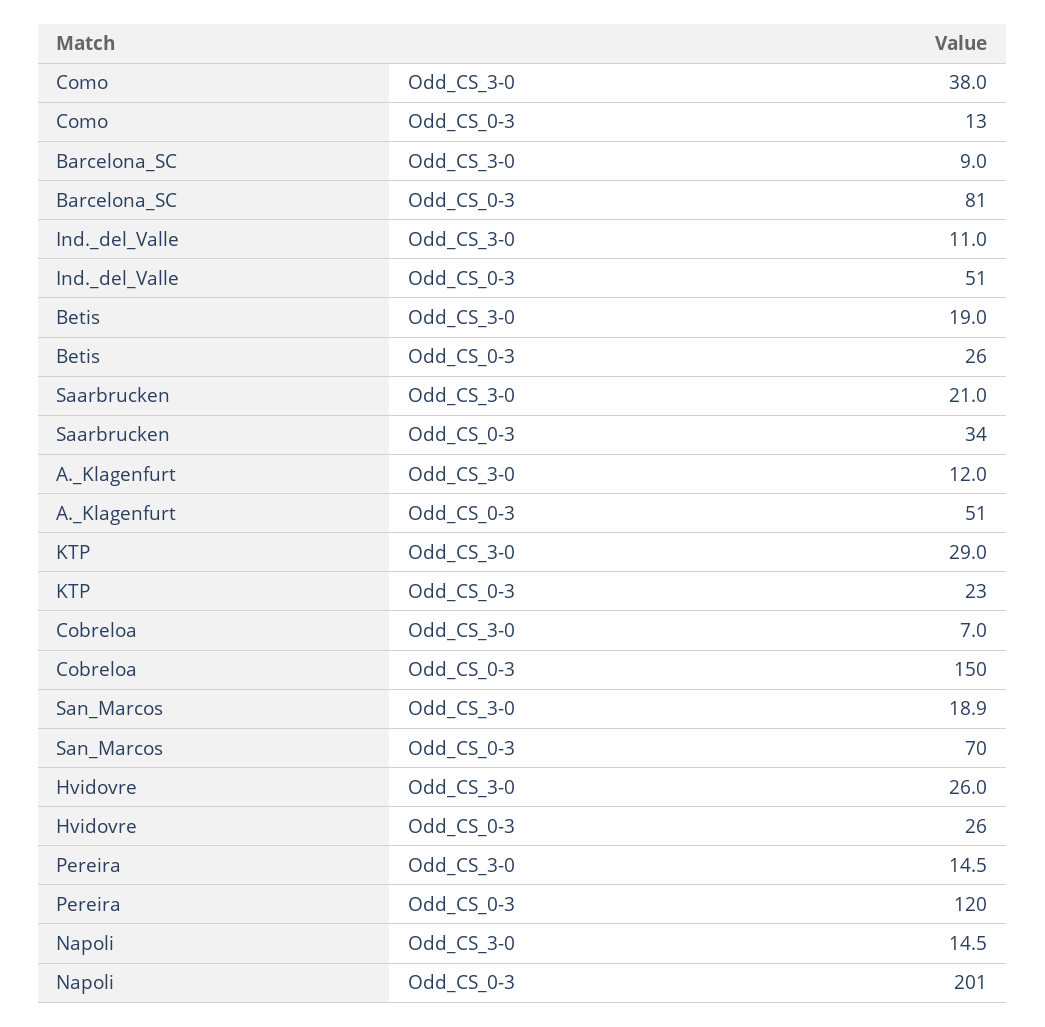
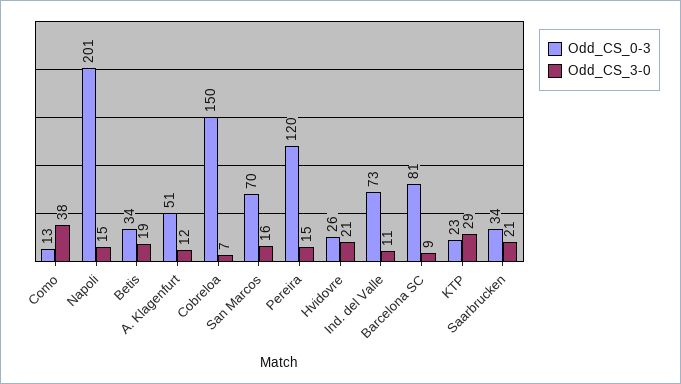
  {
    "Odd_CS_3-0": {
      "Como": 38,
      "Barcelona_SC": 9,
      "Ind._del_Valle": 11,
      "Betis": 19,
      "Saarbrucken": 21,
      "A._Klagenfurt": 12,
      "KTP": 29,
      "Cobreloa": 7,
-     "San_Marcos": 18.9,
+     "San_Marcos": 16,
-     "Hvidovre": 26,
+     "Hvidovre": 21,
      "Pereira": 14.5,
      "Napoli": 14.5
    },
    "Odd_CS_0-3": {
      "Como": 13,
      "Barcelona_SC": 81,
-     "Ind._del_Valle": 51,
+     "Ind._del_Valle": 73,
-     "Betis": 26,
+     "Betis": 34,
      "Saarbrucken": 34,
      "A._Klagenfurt": 51,
      "KTP": 23,
      "Cobreloa": 150,
      "San_Marcos": 70,
      "Hvidovre": 26,
      "Pereira": 120,
      "Napoli": 201
    }
  }

